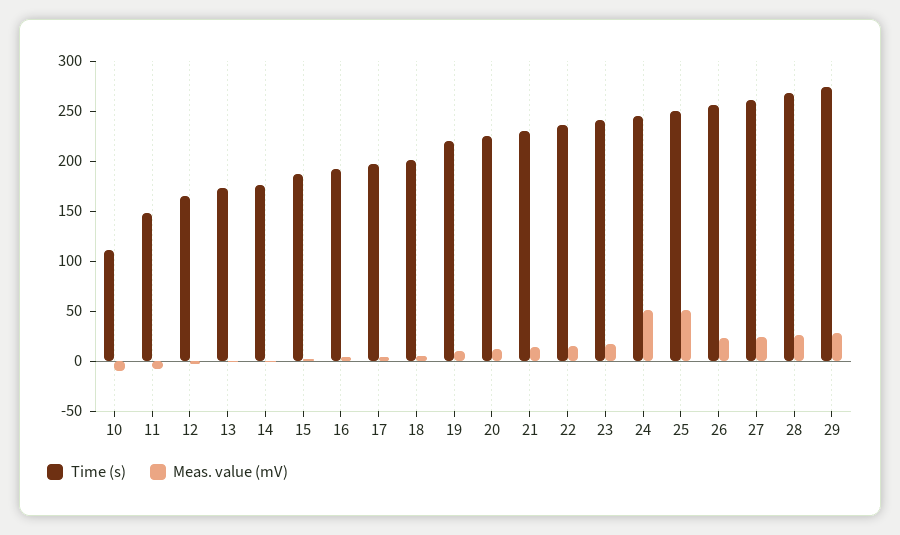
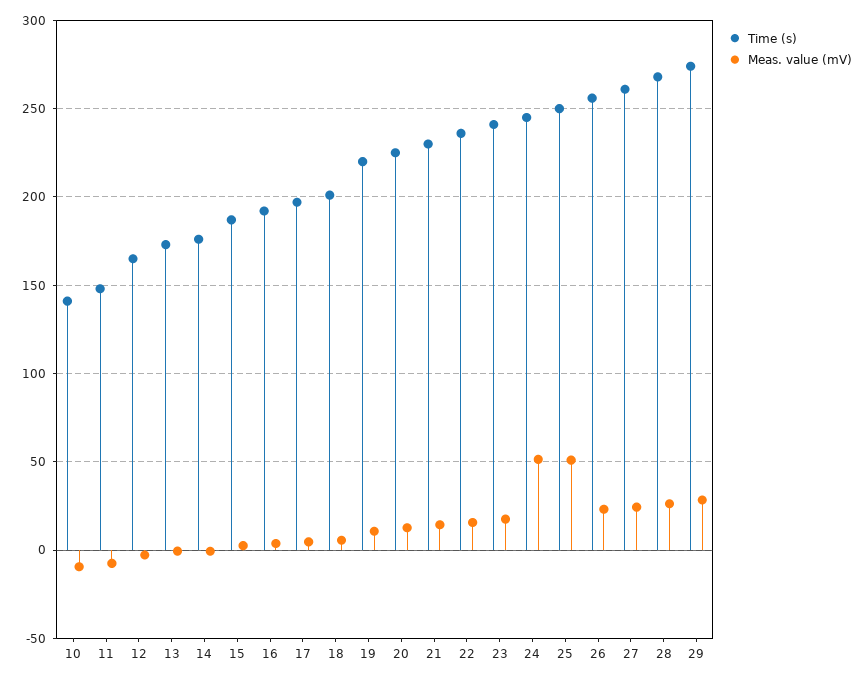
  {
    "Time (s)": {
-     "10": 110,
+     "10": 140,
      "11": 150,
      "12": 165,
      "13": 175,
      "14": 175,
      "15": 185,
      "16": 190,
      "17": 195,
      "18": 200,
      "19": 220,
      "20": 225,
      "21": 230,
      "22": 235,
      "23": 240,
      "24": 245,
      "25": 250,
      "26": 255,
      "27": 260,
      "28": 270,
      "29": 275
    },
    "Meas. value (mV)": {
      "10": -10,
      "11": -10,
      "12": -5,
      "13": 0,
      "14": 0,
      "15": 5,
      "16": 5,
      "17": 5,
      "18": 5,
      "19": 10,
      "20": 15,
      "21": 15,
      "22": 15,
      "23": 20,
      "24": 50,
      "25": 50,
      "26": 25,
      "27": 25,
      "28": 25,
      "29": 30
    }
  }

